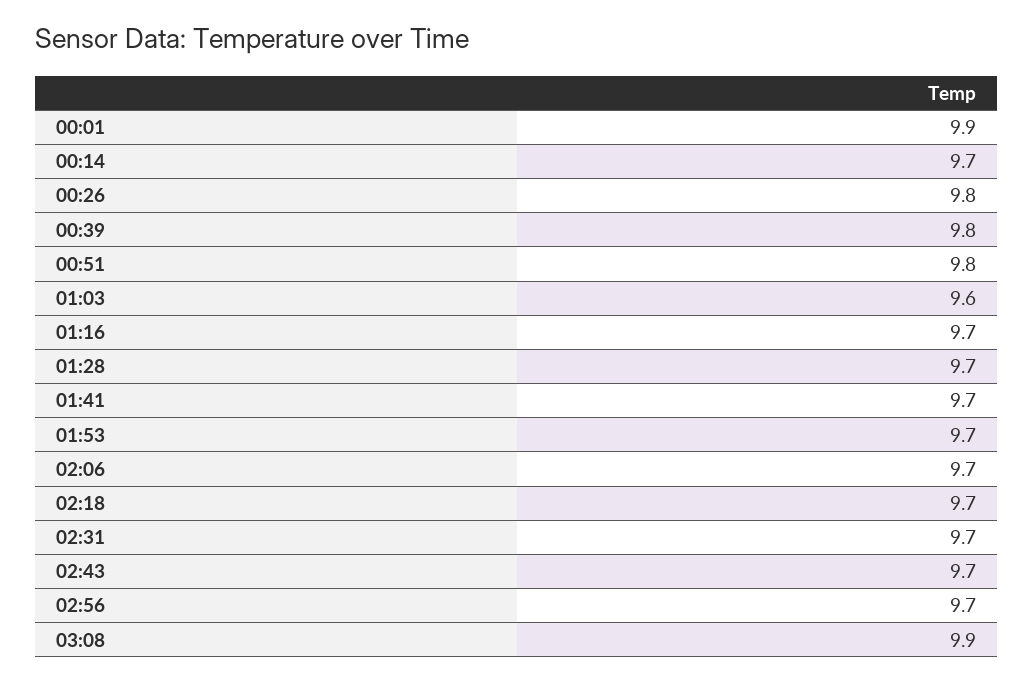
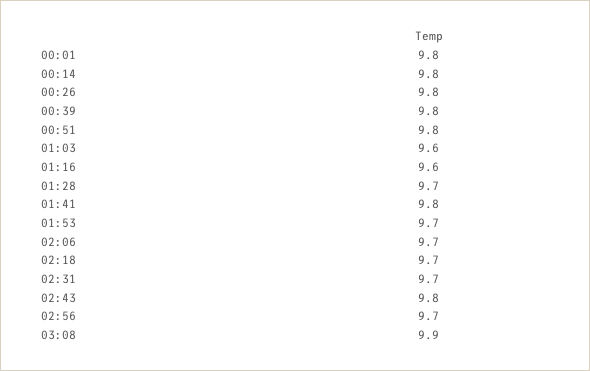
  {
-   "00:01": 9.9,
+   "00:01": 9.8,
-   "00:14": 9.7,
+   "00:14": 9.8,
    "00:26": 9.8,
    "00:39": 9.8,
    "00:51": 9.8,
    "01:03": 9.6,
-   "01:16": 9.7,
+   "01:16": 9.6,
    "01:28": 9.7,
-   "01:41": 9.7,
+   "01:41": 9.8,
    "01:53": 9.7,
    "02:06": 9.7,
    "02:18": 9.7,
    "02:31": 9.7,
-   "02:43": 9.7,
+   "02:43": 9.8,
    "02:56": 9.7,
    "03:08": 9.9
  }

